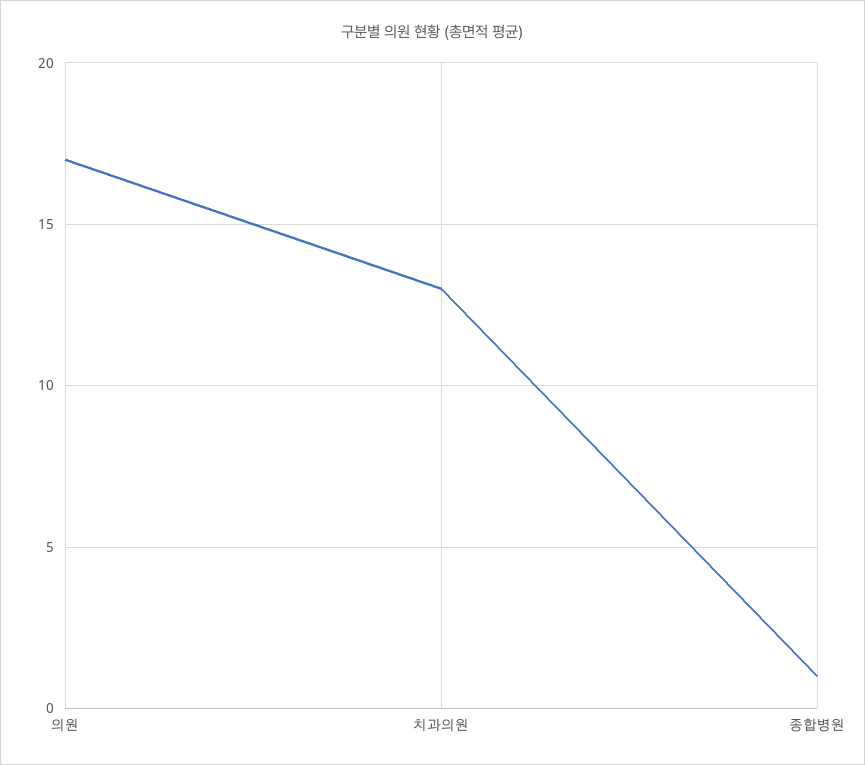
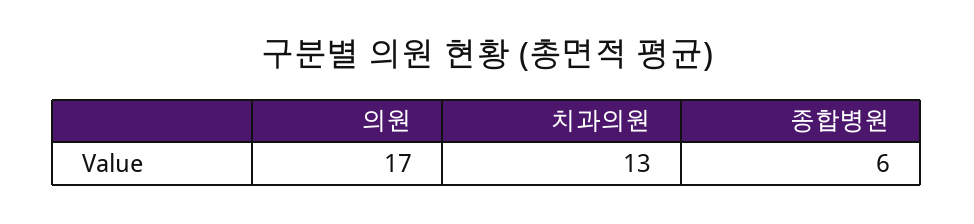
  {
    "의원": 17,
    "치과의원": 13,
-   "종합병원": 1
+   "종합병원": 6
  }

